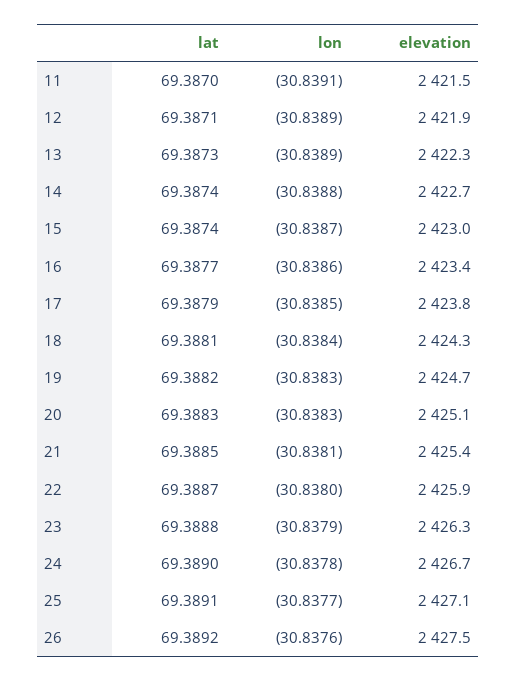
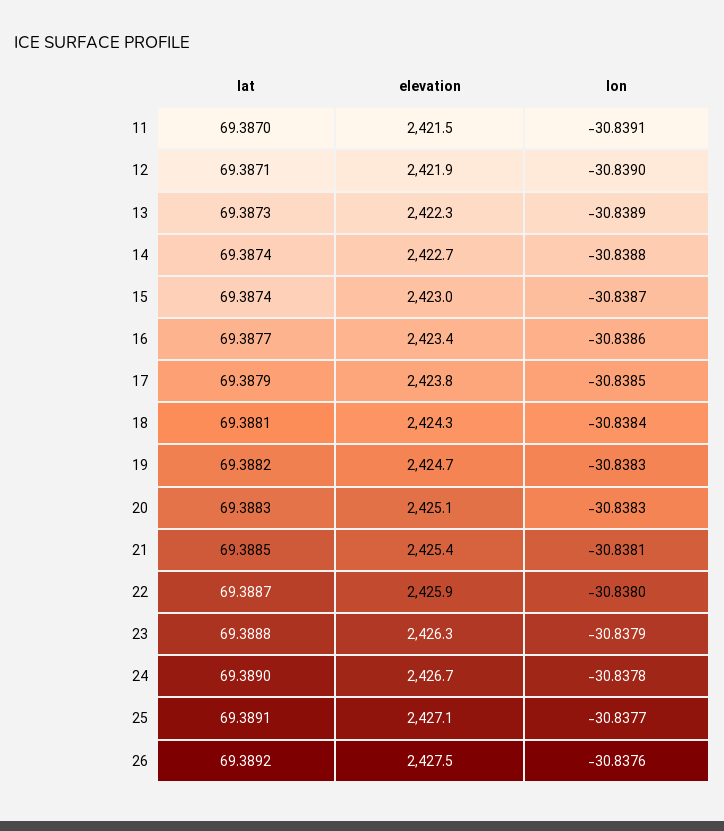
  {
    "lat": {
      "11": 69.387,
      "12": 69.3871,
      "13": 69.3873,
      "14": 69.3874,
      "15": 69.3874,
      "16": 69.3877,
      "17": 69.3879,
      "18": 69.3881,
      "19": 69.3882,
      "20": 69.3883,
      "21": 69.3885,
      "22": 69.3887,
      "23": 69.3888,
      "24": 69.389,
      "25": 69.3891,
      "26": 69.3892
    },
    "lon": {
      "11": -30.8391,
-     "12": -30.8389,
+     "12": -30.839,
      "13": -30.8389,
      "14": -30.8388,
      "15": -30.8387,
      "16": -30.8386,
      "17": -30.8385,
      "18": -30.8384,
      "19": -30.8383,
      "20": -30.8383,
      "21": -30.8381,
      "22": -30.838,
      "23": -30.8379,
      "24": -30.8378,
      "25": -30.8377,
      "26": -30.8376
    },
    "elevation": {
      "11": 2421.5,
      "12": 2421.9,
      "13": 2422.3,
      "14": 2422.7,
      "15": 2423,
      "16": 2423.4,
      "17": 2423.8,
      "18": 2424.3,
      "19": 2424.7,
      "20": 2425.1,
      "21": 2425.4,
      "22": 2425.9,
      "23": 2426.3,
      "24": 2426.7,
      "25": 2427.1,
      "26": 2427.5
    }
  }

